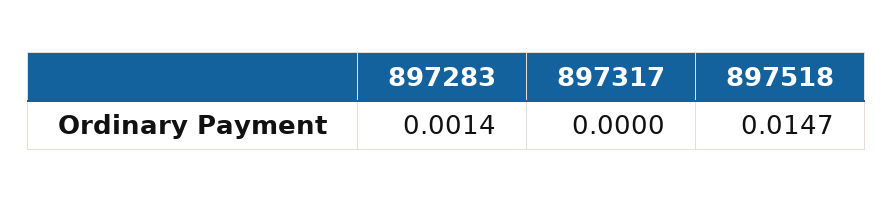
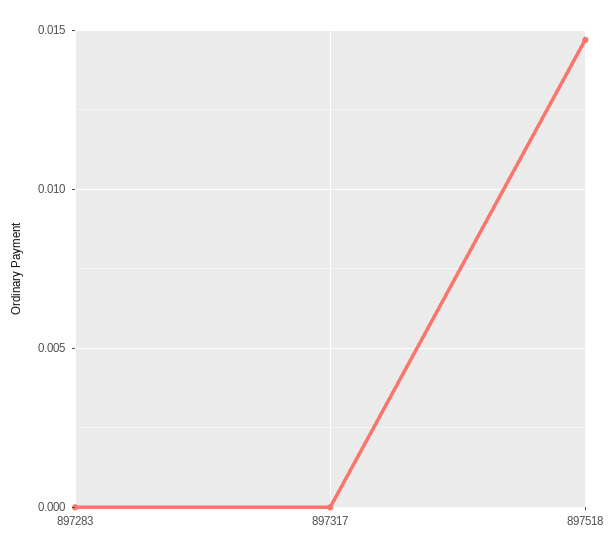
  {
-   "897283": 0.0014,
+   "897283": 0,
    "897317": 0,
    "897518": 0.0147
  }

